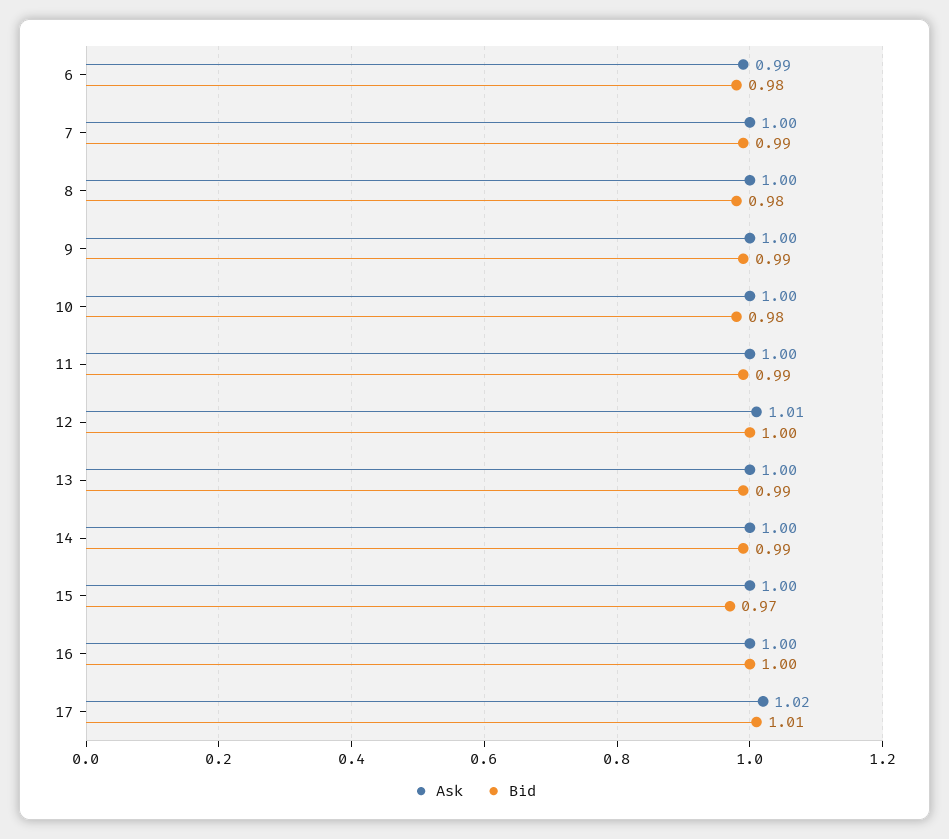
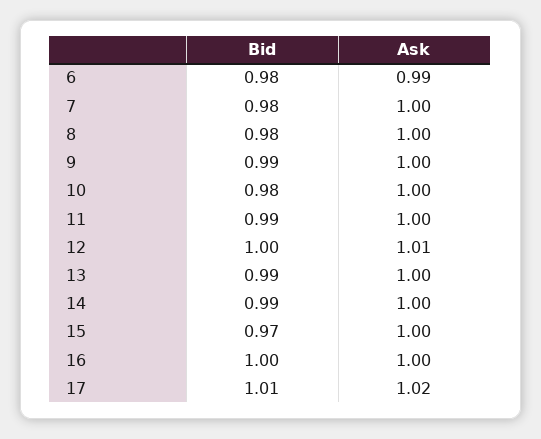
  {
    "Ask": {
      "6": 0.99,
      "7": 1,
      "8": 1,
      "9": 1,
      "10": 1,
      "11": 1,
      "12": 1.01,
      "13": 1,
      "14": 1,
      "15": 1,
      "16": 1,
      "17": 1.02
    },
    "Bid": {
      "6": 0.98,
-     "7": 0.99,
+     "7": 0.98,
      "8": 0.98,
      "9": 0.99,
      "10": 0.98,
      "11": 0.99,
      "12": 1,
      "13": 0.99,
      "14": 0.99,
      "15": 0.97,
      "16": 1,
      "17": 1.01
    }
  }

